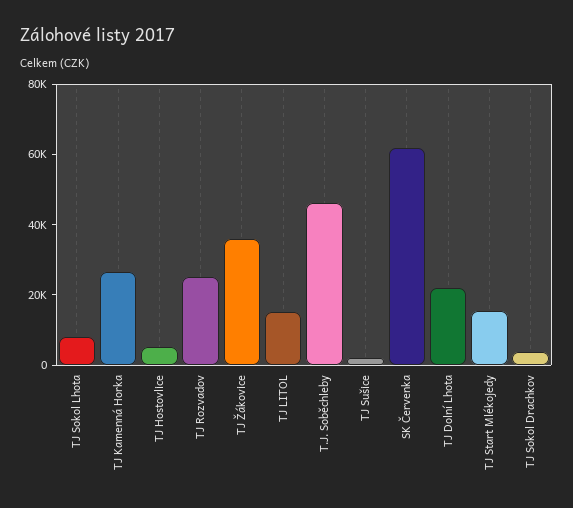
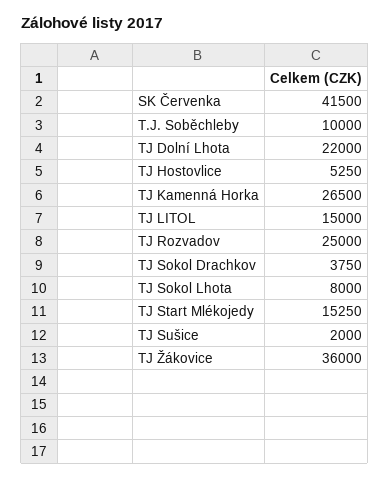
  {
    "TJ Sokol Lhota": 8000,
    "TJ Kamenná Horka": 26500,
    "TJ Hostovlice": 5250,
    "TJ Rozvadov": 25000,
    "TJ Žákovice": 36000,
    "TJ LITOL": 15000,
-   "T.J. Soběchleby": 45000,
+   "T.J. Soběchleby": 10000,
    "TJ Sušice": 2000,
-   "SK Červenka": 60000,
+   "SK Červenka": 41500,
    "TJ Dolní Lhota": 22000,
    "TJ Start Mlékojedy": 15250,
    "TJ Sokol Drachkov": 3750
  }

